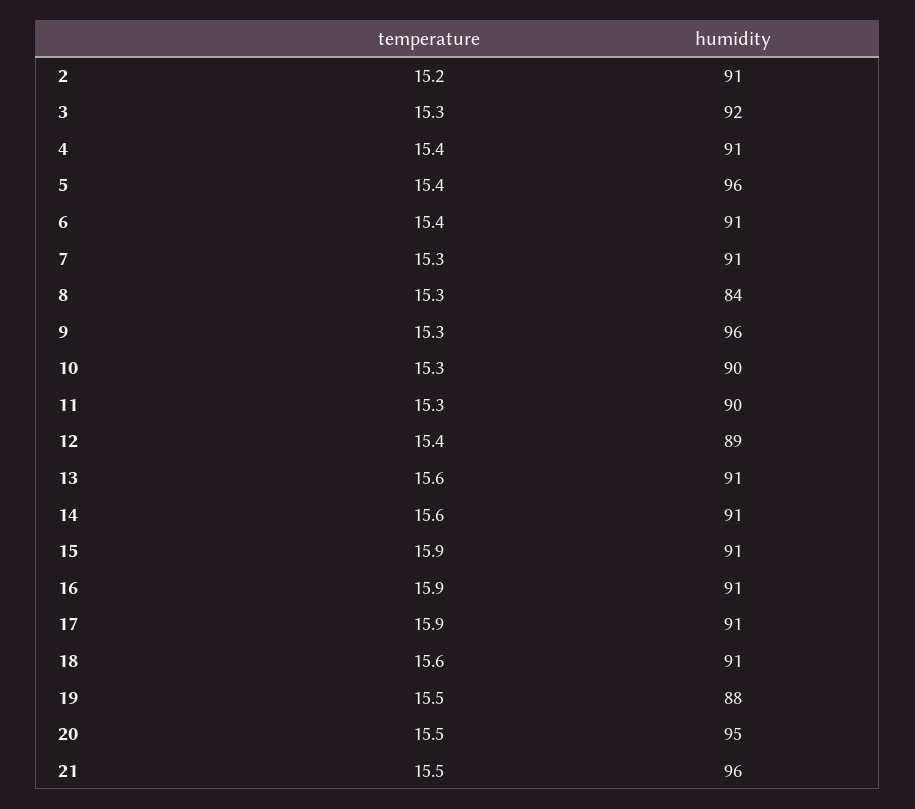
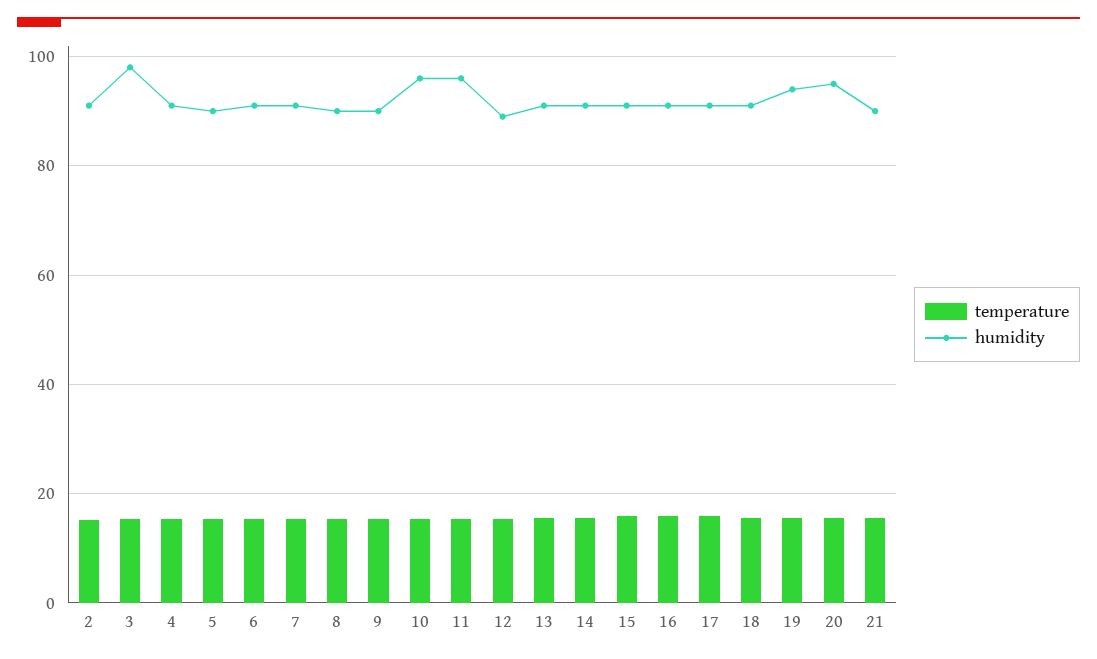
  {
    "temperature": {
      "2": 15.2,
      "3": 15.3,
      "4": 15.4,
      "5": 15.4,
      "6": 15.4,
      "7": 15.3,
      "8": 15.3,
      "9": 15.3,
      "10": 15.3,
      "11": 15.3,
      "12": 15.4,
      "13": 15.6,
      "14": 15.6,
      "15": 15.9,
      "16": 15.9,
      "17": 15.9,
      "18": 15.6,
      "19": 15.5,
      "20": 15.5,
      "21": 15.5
    },
    "humidity": {
      "2": 91,
-     "3": 92,
+     "3": 98,
      "4": 91,
-     "5": 96,
+     "5": 90,
      "6": 91,
      "7": 91,
-     "8": 84,
+     "8": 90,
-     "9": 96,
+     "9": 90,
-     "10": 90,
+     "10": 96,
-     "11": 90,
+     "11": 96,
      "12": 89,
      "13": 91,
      "14": 91,
      "15": 91,
      "16": 91,
      "17": 91,
      "18": 91,
-     "19": 88,
+     "19": 94,
      "20": 95,
-     "21": 96
+     "21": 90
    }
  }

